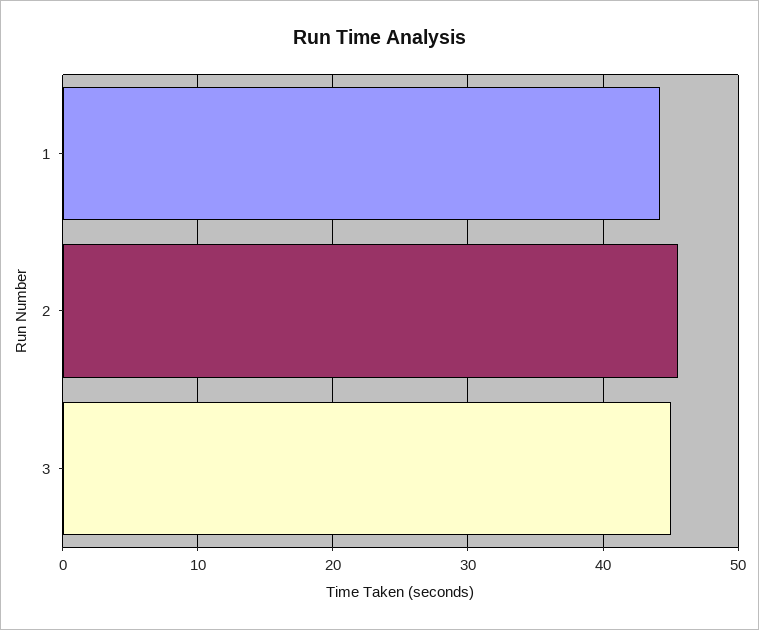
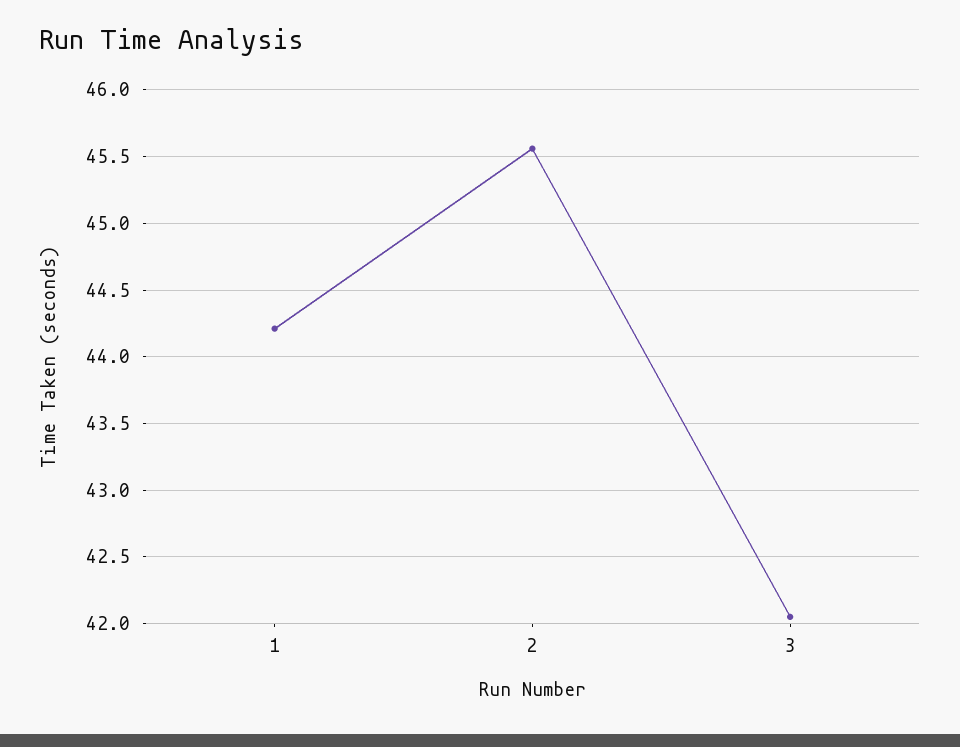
  {
    "1": 44.2,
    "2": 45.55,
-   "3": 45
+   "3": 42.05
  }

